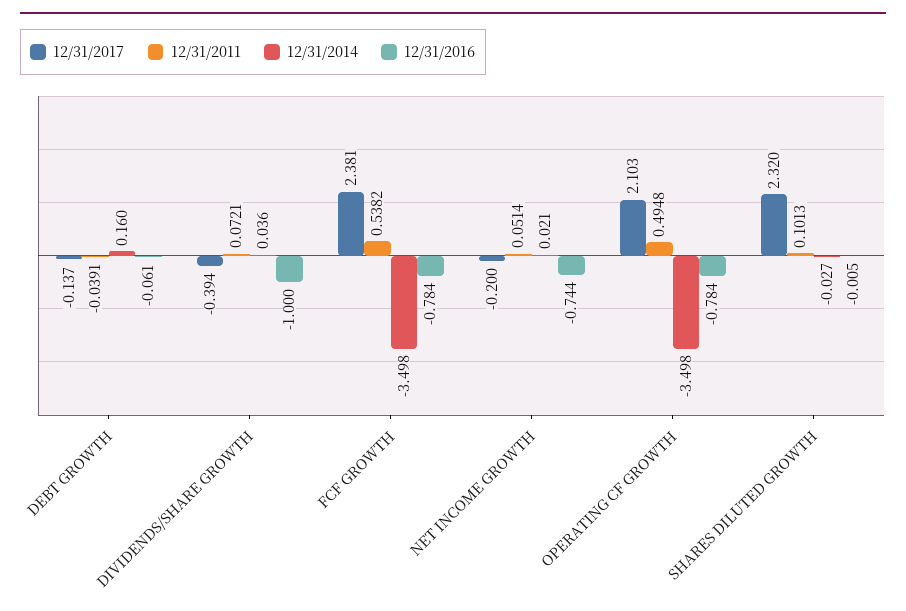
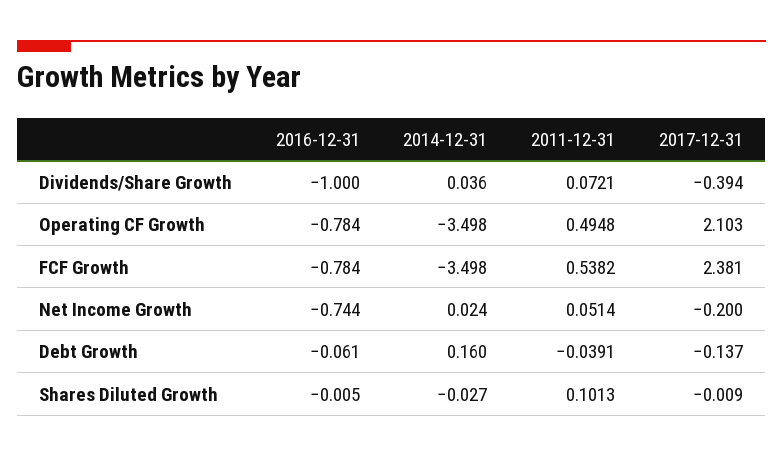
  {
    "12/31/2017": {
      "DEBT GROWTH": -0.137,
      "DIVIDENDS/SHARE GROWTH": -0.394,
      "FCF GROWTH": 2.381,
      "NET INCOME GROWTH": -0.2,
      "OPERATING CF GROWTH": 2.103,
-     "SHARES DILUTED GROWTH": 2.32
+     "SHARES DILUTED GROWTH": -0.009
    },
    "12/31/2011": {
      "DEBT GROWTH": -0.0391,
      "DIVIDENDS/SHARE GROWTH": 0.0721,
      "FCF GROWTH": 0.5382,
      "NET INCOME GROWTH": 0.0514,
      "OPERATING CF GROWTH": 0.4948,
      "SHARES DILUTED GROWTH": 0.1013
    },
    "12/31/2014": {
      "DEBT GROWTH": 0.16,
      "DIVIDENDS/SHARE GROWTH": 0.036,
      "FCF GROWTH": -3.498,
-     "NET INCOME GROWTH": 0.021,
+     "NET INCOME GROWTH": 0.024,
      "OPERATING CF GROWTH": -3.498,
      "SHARES DILUTED GROWTH": -0.027
    },
    "12/31/2016": {
      "DEBT GROWTH": -0.061,
      "DIVIDENDS/SHARE GROWTH": -1,
      "FCF GROWTH": -0.784,
      "NET INCOME GROWTH": -0.744,
      "OPERATING CF GROWTH": -0.784,
      "SHARES DILUTED GROWTH": -0.005
    }
  }

